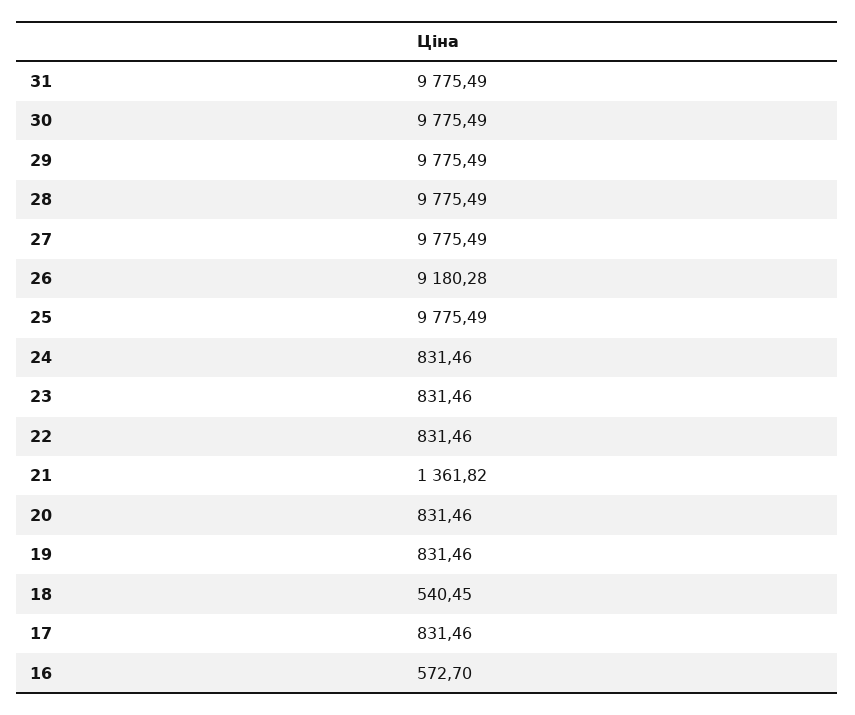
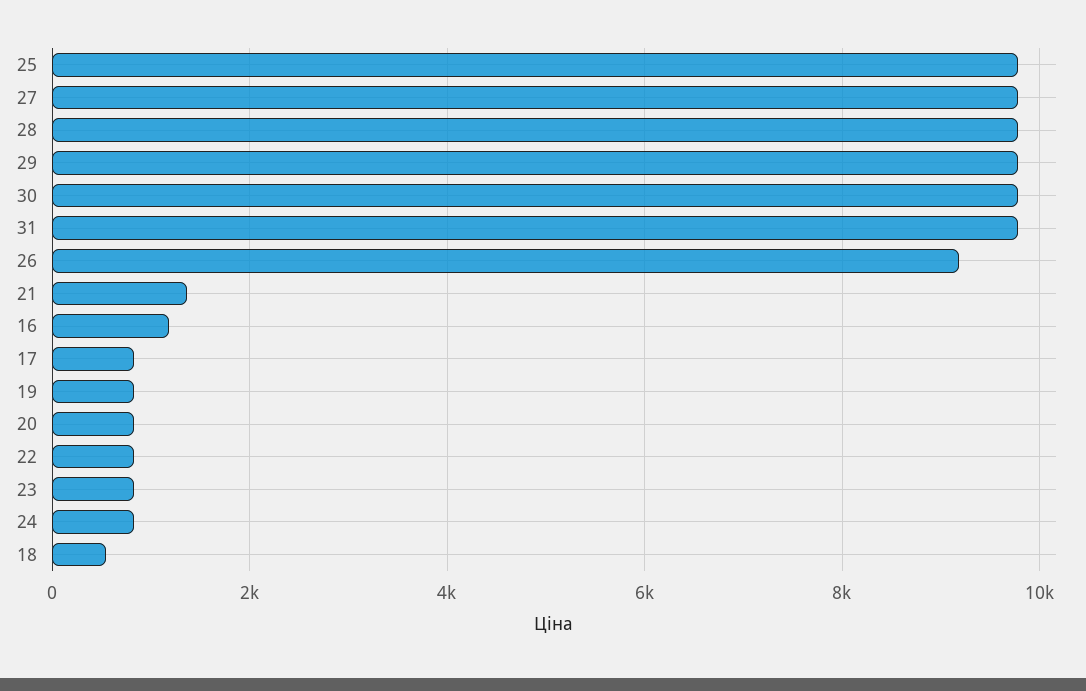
  {
    "31": 9775.49,
    "30": 9775.49,
    "29": 9775.49,
    "28": 9775.49,
    "27": 9775.49,
    "26": 9180.28,
    "25": 9775.49,
    "24": 831.46,
    "23": 831.46,
    "22": 831.46,
    "21": 1361.82,
    "20": 831.46,
    "19": 831.46,
    "18": 540.45,
    "17": 831.46,
-   "16": 572.7
+   "16": 1200
  }

